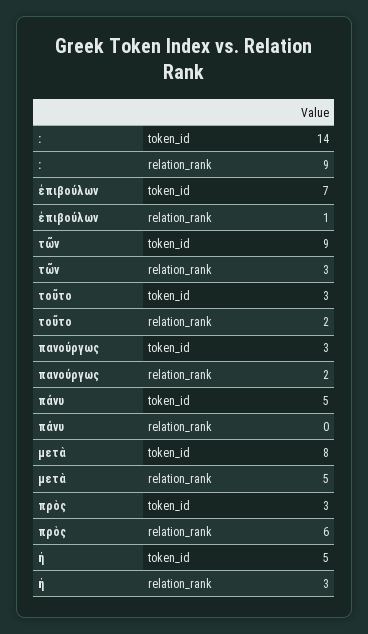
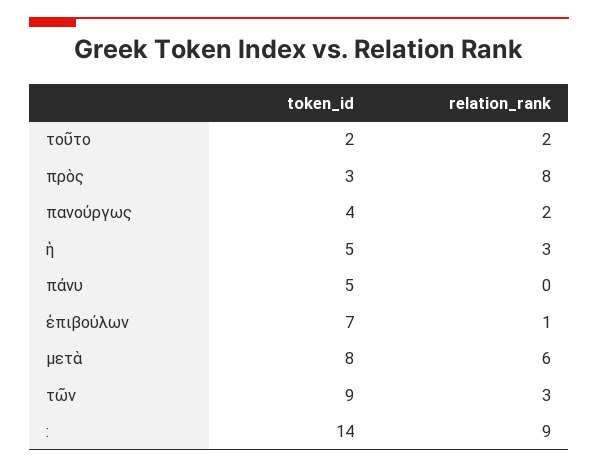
  {
    ":": {
      "token_id": 14,
      "relation_rank": 9
    },
    "ἐπιβούλων": {
      "token_id": 7,
      "relation_rank": 1
    },
    "τῶν": {
      "token_id": 9,
      "relation_rank": 3
    },
    "τοῦτο": {
-     "token_id": 3,
+     "token_id": 2,
      "relation_rank": 2
    },
    "πανούργως": {
-     "token_id": 3,
+     "token_id": 4,
      "relation_rank": 2
    },
    "πάνυ": {
      "token_id": 5,
      "relation_rank": 0
    },
    "μετὰ": {
      "token_id": 8,
-     "relation_rank": 5
+     "relation_rank": 6
    },
    "πρὸς": {
      "token_id": 3,
-     "relation_rank": 6
+     "relation_rank": 8
    },
    "ἡ": {
      "token_id": 5,
      "relation_rank": 3
    }
  }

